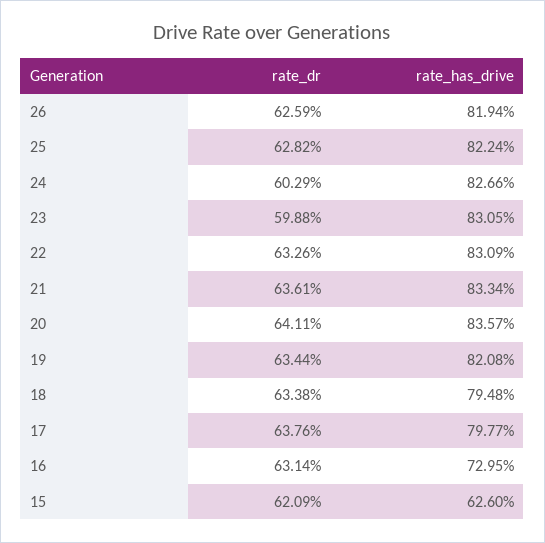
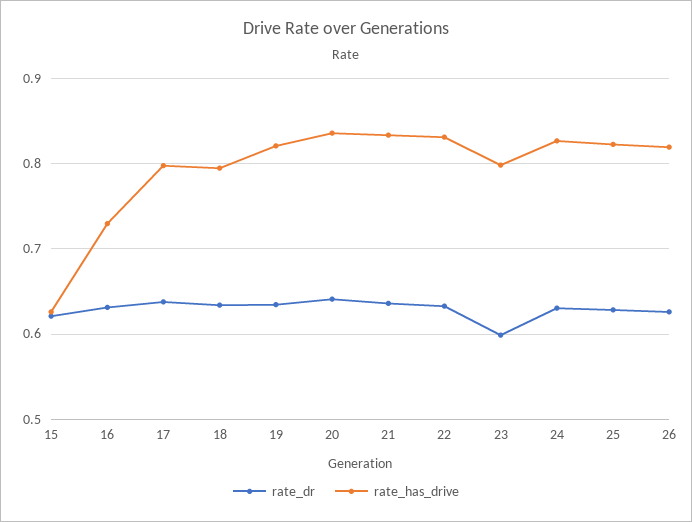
  {
    "rate_dr": {
      "26": 0.6259,
      "25": 0.6282,
-     "24": 0.6029,
+     "24": 0.63,
      "23": 0.5988,
      "22": 0.6326,
      "21": 0.6361,
      "20": 0.6411,
      "19": 0.6344,
      "18": 0.6338,
      "17": 0.6376,
      "16": 0.6314,
      "15": 0.6209
    },
    "rate_has_drive": {
      "26": 0.8194,
      "25": 0.8224,
      "24": 0.8266,
-     "23": 0.8305,
+     "23": 0.8,
      "22": 0.8309,
      "21": 0.8334,
      "20": 0.8357,
      "19": 0.8208,
      "18": 0.7948,
      "17": 0.7977,
      "16": 0.7295,
      "15": 0.626
    }
  }

